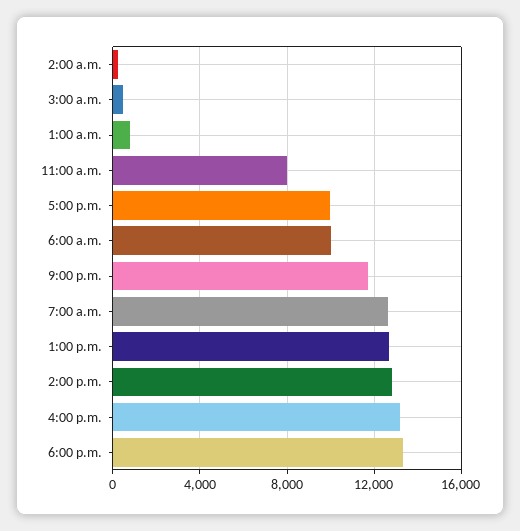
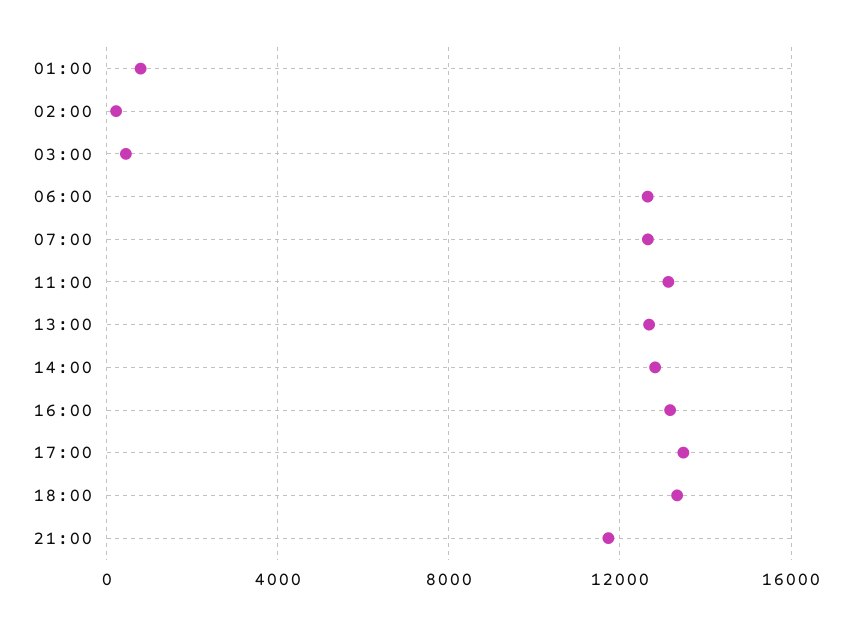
  {
    "2:00 a.m.": 0,
    "3:00 a.m.": 500,
    "1:00 a.m.": 1000,
-   "11:00 a.m.": 8000,
+   "11:00 a.m.": 13000,
-   "5:00 p.m.": 10000,
+   "5:00 p.m.": 13500,
-   "6:00 a.m.": 10000,
+   "6:00 a.m.": 12500,
    "9:00 p.m.": 11500,
    "7:00 a.m.": 12500,
    "1:00 p.m.": 12500,
    "2:00 p.m.": 13000,
    "4:00 p.m.": 13000,
    "6:00 p.m.": 13500
  }

